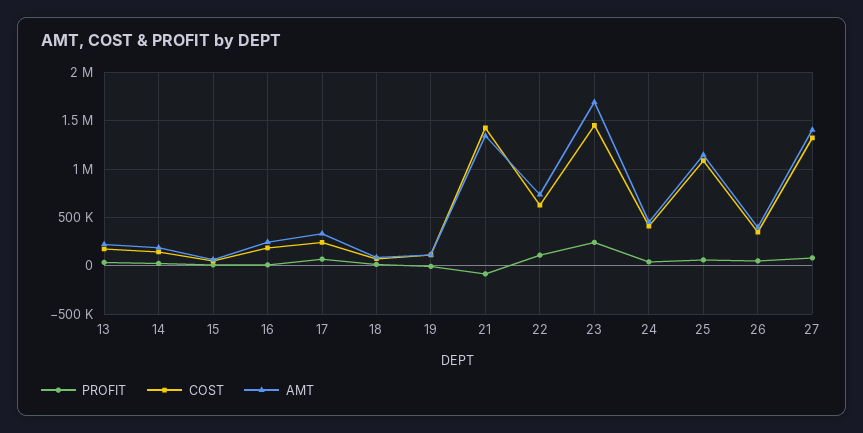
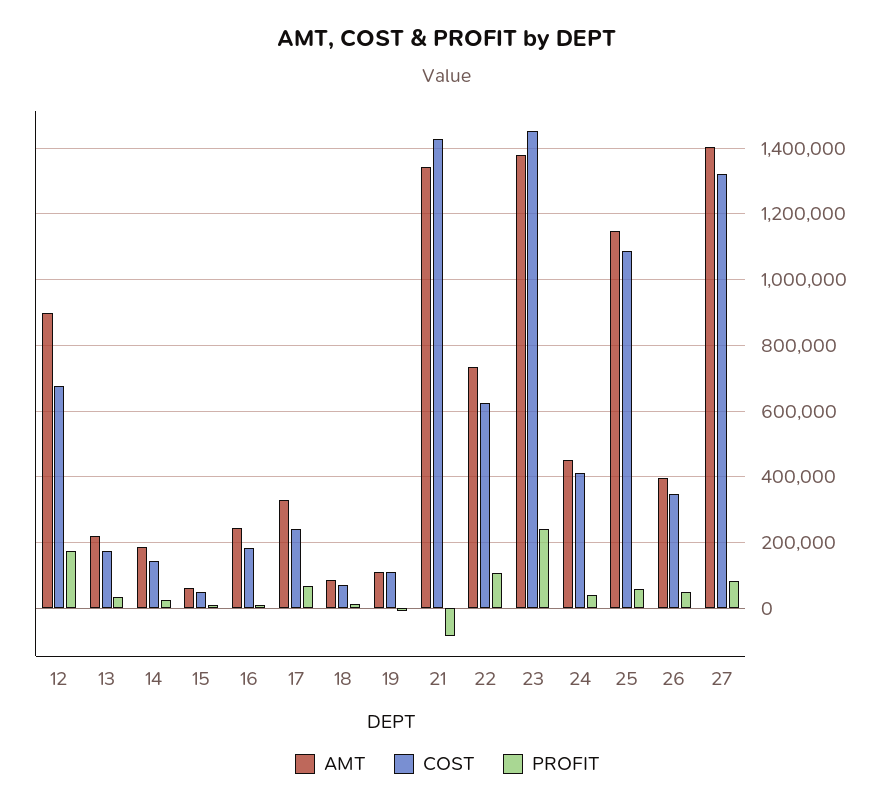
  {
    "PROFIT": {
      "13": 40000,
      "14": 20000,
      "15": 0,
      "16": 0,
      "17": 60000,
      "18": 20000,
      "19": 0,
      "21": -80000,
      "22": 100000,
      "23": 240000,
      "24": 40000,
      "25": 60000,
      "26": 40000,
-     "27": 80000
+     "27": 80000,
+     "12": 180000
    },
    "COST": {
      "13": 180000,
      "14": 140000,
      "15": 60000,
      "16": 180000,
      "17": 240000,
      "18": 80000,
      "19": 120000,
      "21": 1420000,
      "22": 620000,
      "23": 1460000,
      "24": 420000,
      "25": 1080000,
      "26": 340000,
-     "27": 1320000
+     "27": 1320000,
+     "12": 680000
    },
    "AMT": {
      "13": 220000,
      "14": 180000,
      "15": 60000,
      "16": 240000,
      "17": 340000,
      "18": 80000,
      "19": 120000,
      "21": 1340000,
      "22": 740000,
-     "23": 1700000,
+     "23": 1380000,
      "24": 460000,
      "25": 1140000,
      "26": 400000,
-     "27": 1400000
+     "27": 1400000,
+     "12": 900000
    }
  }

